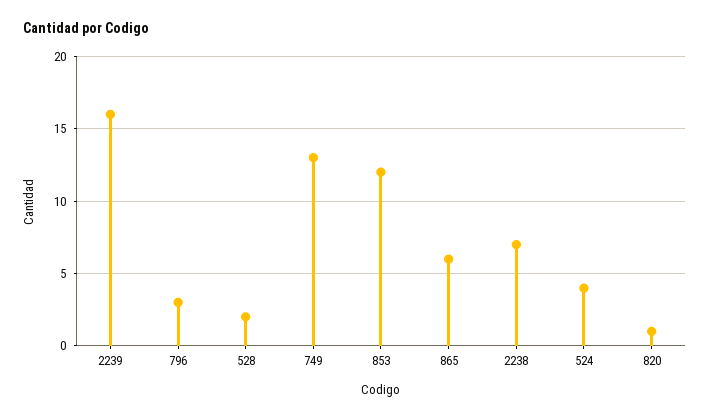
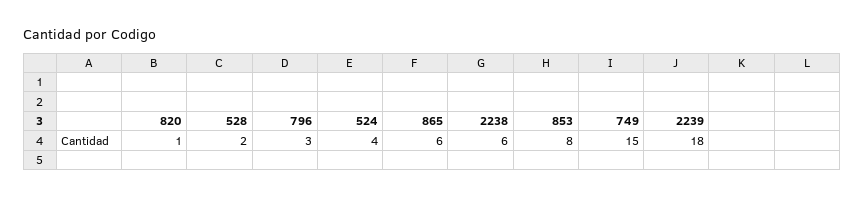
  {
-   "2239": 16,
+   "2239": 18,
    "796": 3,
    "528": 2,
-   "749": 13,
+   "749": 15,
-   "853": 12,
+   "853": 8,
    "865": 6,
-   "2238": 7,
+   "2238": 6,
    "524": 4,
    "820": 1
  }

